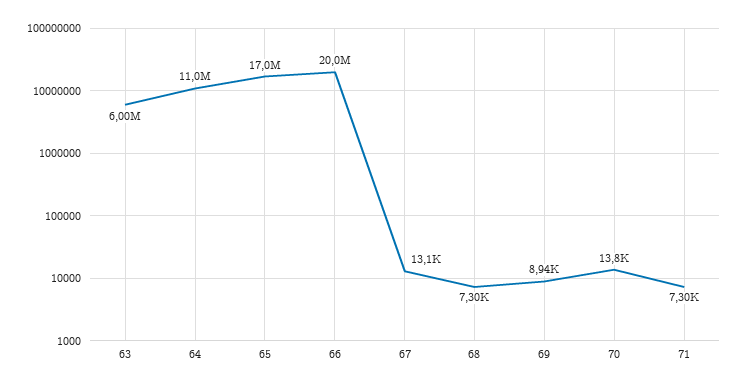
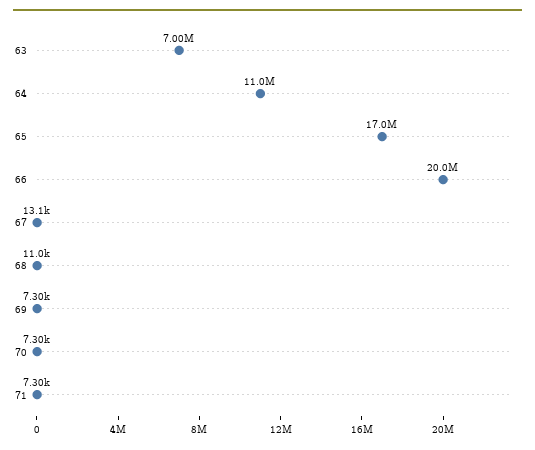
  {
-   "63": 6000000,
+   "63": 7000000,
    "64": 11000000,
    "65": 17000000,
    "66": 20000000,
    "67": 13100,
-   "68": 7300,
+   "68": 11000,
-   "69": 8940,
+   "69": 7300,
-   "70": 13800,
+   "70": 7300,
    "71": 7300
  }

